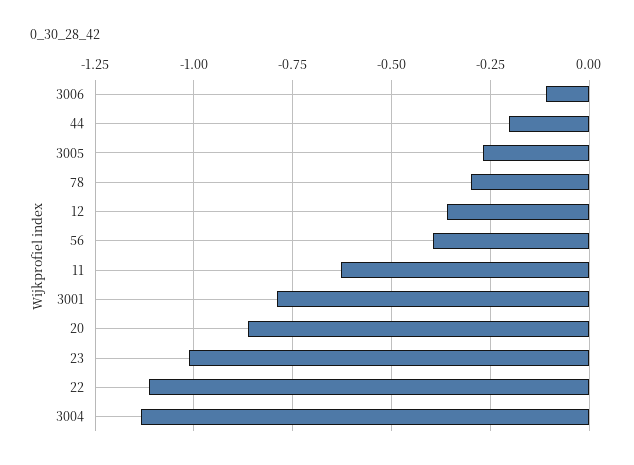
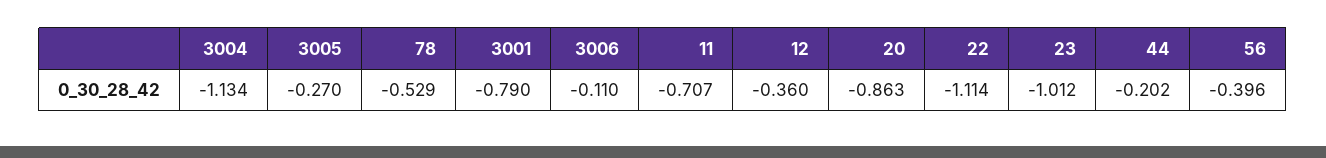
  {
    "3006": -0.11,
    "44": -0.202,
    "3005": -0.27,
-   "78": -0.3,
+   "78": -0.529,
    "12": -0.36,
    "56": -0.396,
-   "11": -0.625,
+   "11": -0.707,
    "3001": -0.79,
    "20": -0.863,
    "23": -1.012,
    "22": -1.114,
    "3004": -1.134
  }

